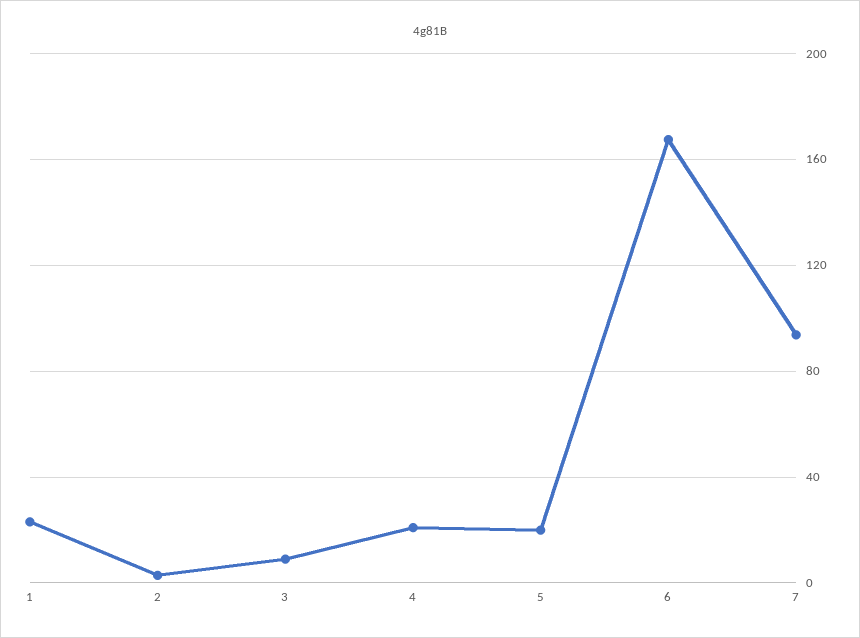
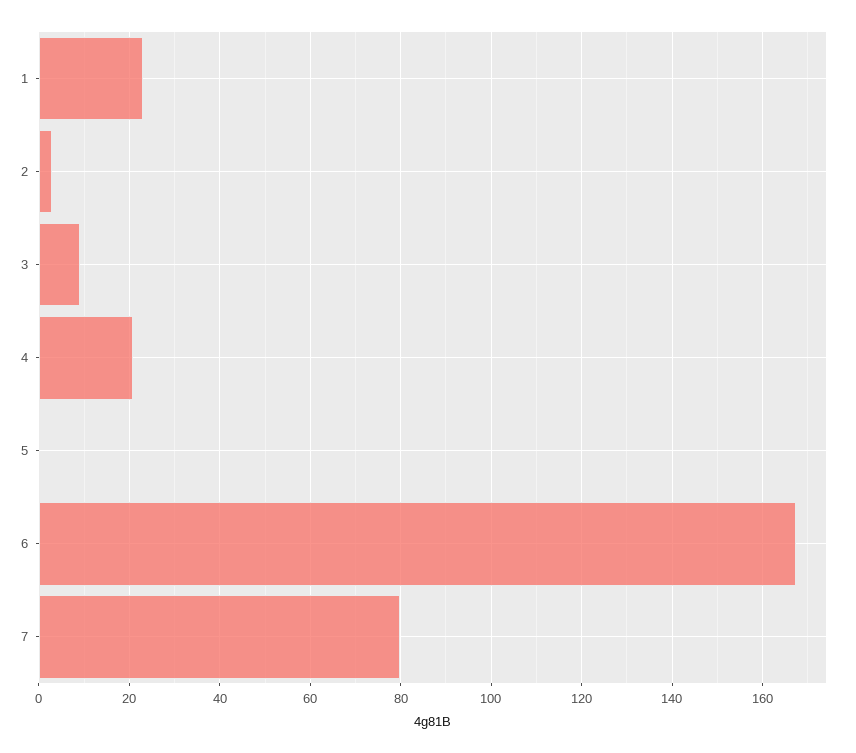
  {
    "1": 24,
    "2": 2,
    "3": 10,
    "4": 20,
-   "5": 20,
+   "5": 0,
    "6": 168,
-   "7": 95
+   "7": 80
  }

